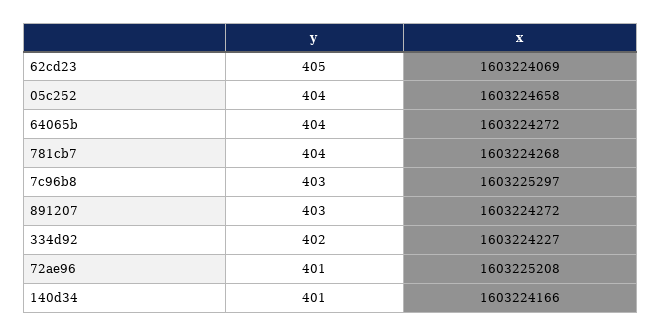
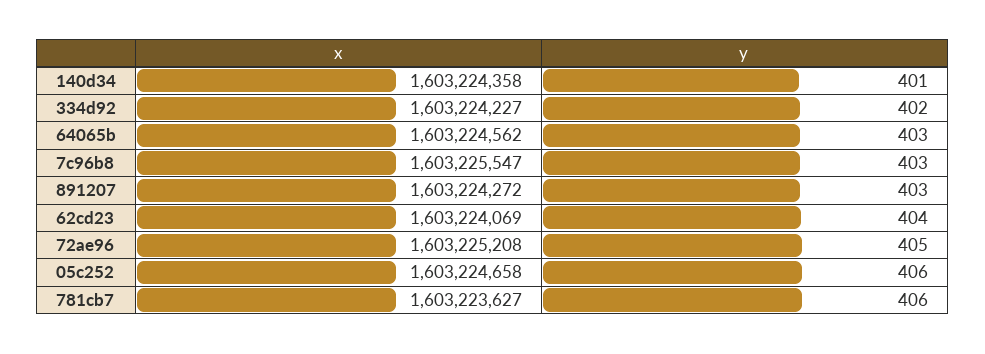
  {
    "y": {
-     "62cd23": 405,
+     "62cd23": 404,
-     "05c252": 404,
+     "05c252": 406,
-     "64065b": 404,
+     "64065b": 403,
-     "781cb7": 404,
+     "781cb7": 406,
      "7c96b8": 403,
      "891207": 403,
      "334d92": 402,
-     "72ae96": 401,
+     "72ae96": 405,
      "140d34": 401
    },
    "x": {
      "62cd23": 1603224069,
      "05c252": 1603224658,
-     "64065b": 1603224272,
+     "64065b": 1603224562,
-     "781cb7": 1603224268,
+     "781cb7": 1603223627,
-     "7c96b8": 1603225297,
+     "7c96b8": 1603225547,
      "891207": 1603224272,
      "334d92": 1603224227,
      "72ae96": 1603225208,
-     "140d34": 1603224166
+     "140d34": 1603224358
    }
  }

